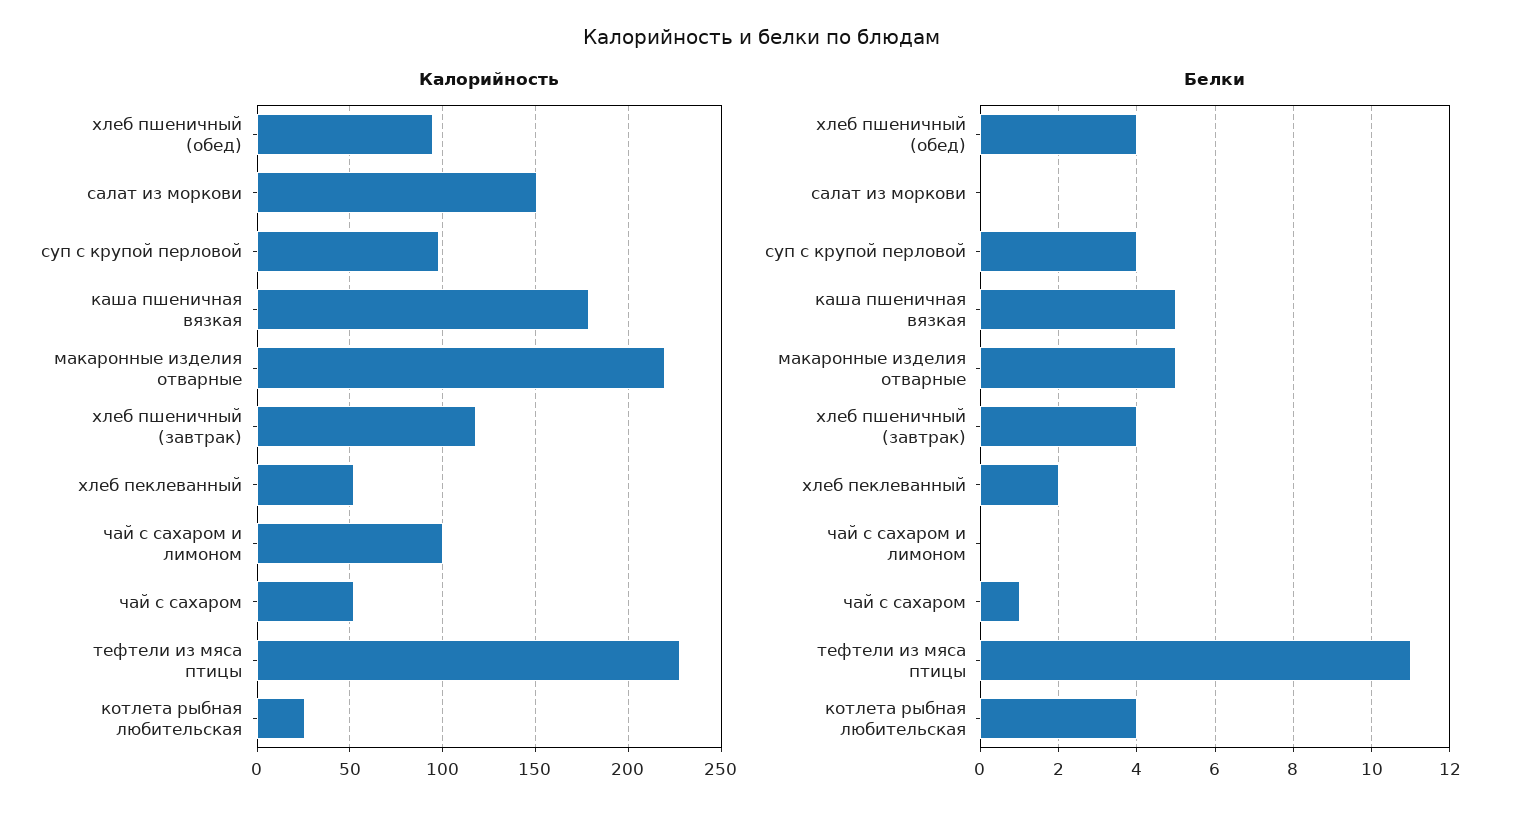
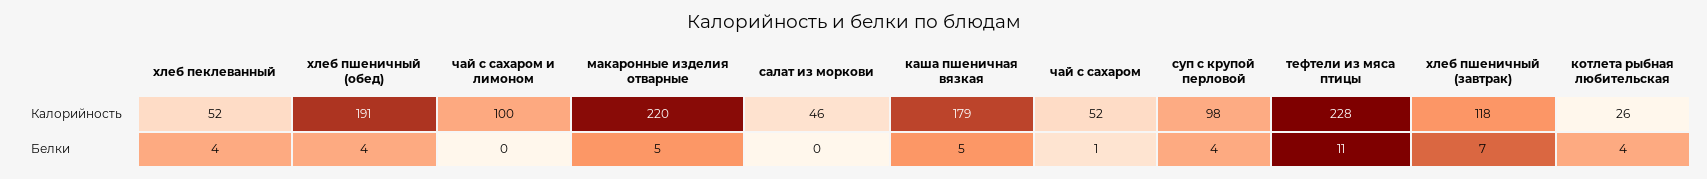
  {
    "Калорийность": {
-     "хлеб пшеничный (обед)": 95,
+     "хлеб пшеничный (обед)": 191,
-     "салат из моркови": 150,
+     "салат из моркови": 46,
      "суп с крупой перловой": 98,
      "каша пшеничная вязкая": 179,
      "макаронные изделия отварные": 220,
      "хлеб пшеничный (завтрак)": 118,
      "хлеб пеклеванный": 52,
      "чай с сахаром и лимоном": 100,
      "чай с сахаром": 52,
      "тефтели из мяса птицы": 228,
      "котлета рыбная любительская": 26
    },
    "Белки": {
      "хлеб пшеничный (обед)": 4,
      "салат из моркови": 0,
      "суп с крупой перловой": 4,
      "каша пшеничная вязкая": 5,
      "макаронные изделия отварные": 5,
-     "хлеб пшеничный (завтрак)": 4,
+     "хлеб пшеничный (завтрак)": 7,
-     "хлеб пеклеванный": 2,
+     "хлеб пеклеванный": 4,
      "чай с сахаром и лимоном": 0,
      "чай с сахаром": 1,
      "тефтели из мяса птицы": 11,
      "котлета рыбная любительская": 4
    }
  }

